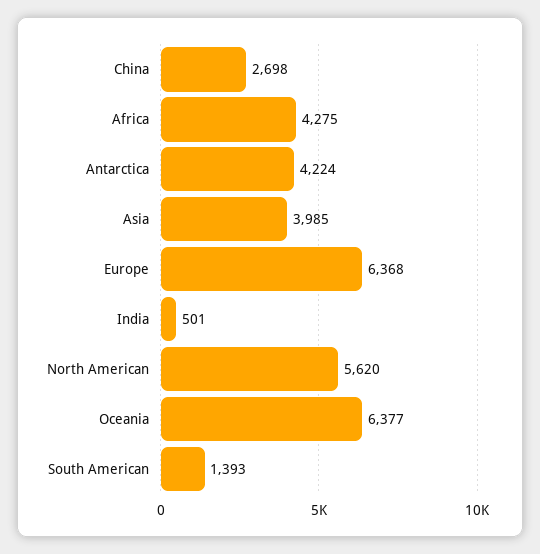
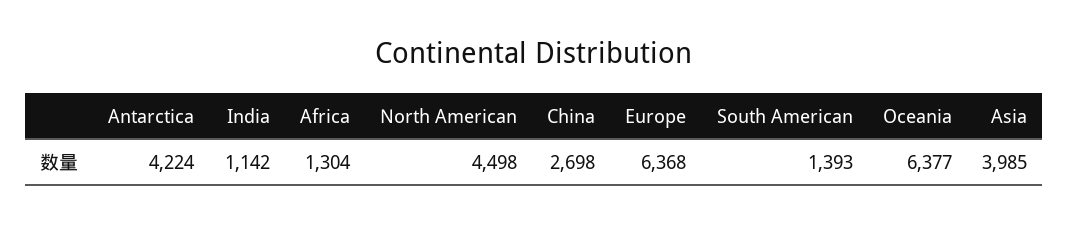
  {
    "China": 2698,
-   "Africa": 4275,
+   "Africa": 1304,
    "Antarctica": 4224,
    "Asia": 3985,
    "Europe": 6368,
-   "India": 501,
+   "India": 1142,
-   "North American": 5620,
+   "North American": 4498,
    "Oceania": 6377,
    "South American": 1393
  }

